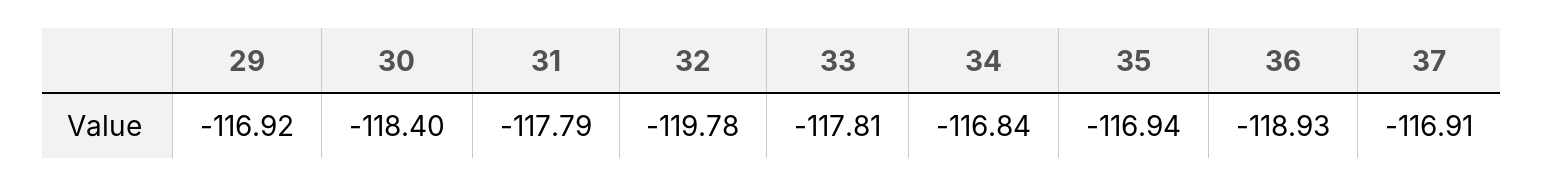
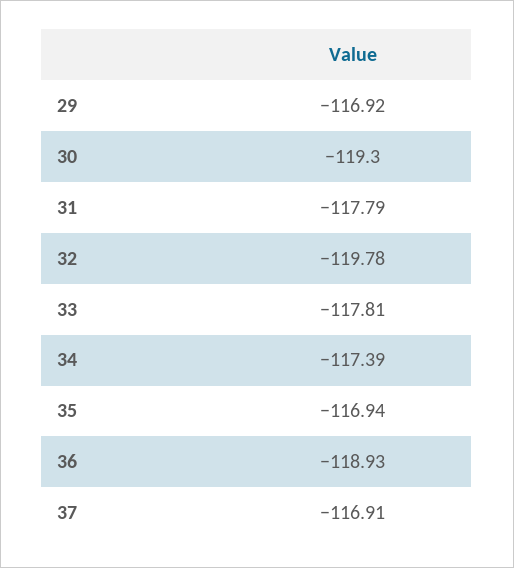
  {
    "29": -116.92,
-   "30": -118.4,
+   "30": -119.3,
    "31": -117.79,
    "32": -119.78,
    "33": -117.81,
-   "34": -116.84,
+   "34": -117.39,
    "35": -116.94,
    "36": -118.93,
    "37": -116.91
  }

